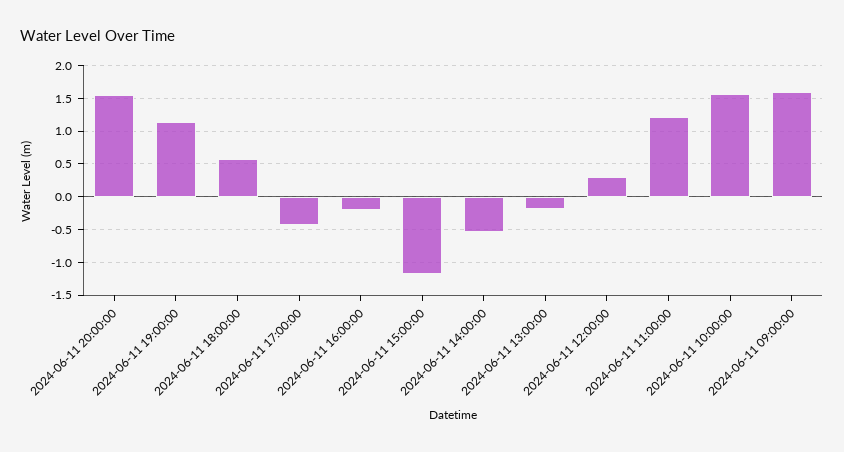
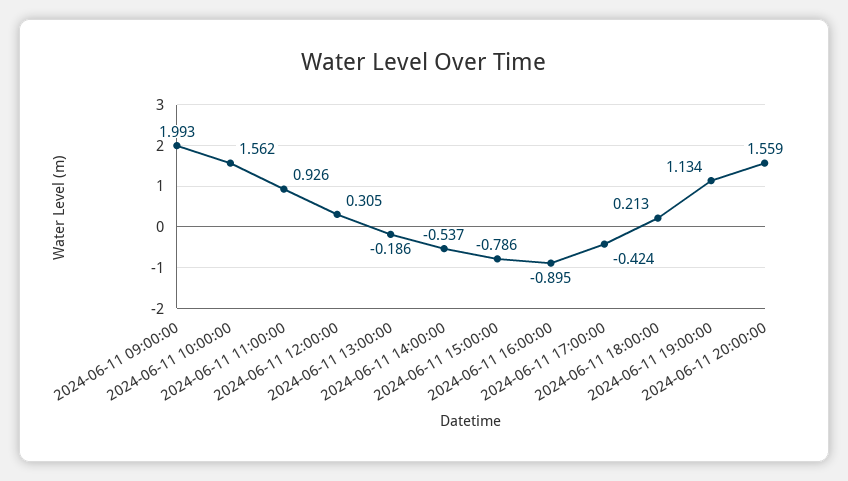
  {
    "2024-06-11 20:00:00": 1.559,
    "2024-06-11 19:00:00": 1.134,
-   "2024-06-11 18:00:00": 0.6,
+   "2024-06-11 18:00:00": 0.213,
    "2024-06-11 17:00:00": -0.424,
-   "2024-06-11 16:00:00": -0.2,
+   "2024-06-11 16:00:00": -0.895,
-   "2024-06-11 15:00:00": -1.2,
+   "2024-06-11 15:00:00": -0.786,
    "2024-06-11 14:00:00": -0.537,
    "2024-06-11 13:00:00": -0.186,
    "2024-06-11 12:00:00": 0.305,
-   "2024-06-11 11:00:00": 1.2,
+   "2024-06-11 11:00:00": 0.926,
    "2024-06-11 10:00:00": 1.562,
-   "2024-06-11 09:00:00": 1.6
+   "2024-06-11 09:00:00": 1.993
  }

